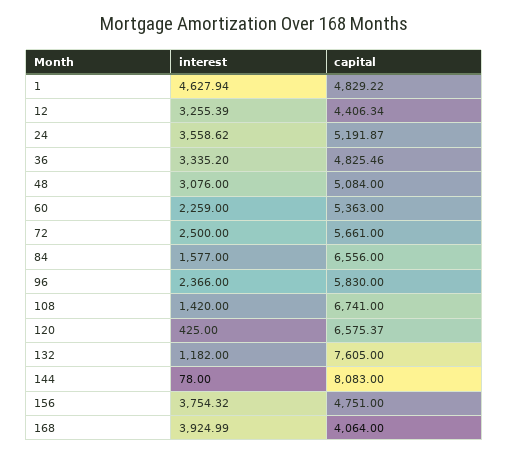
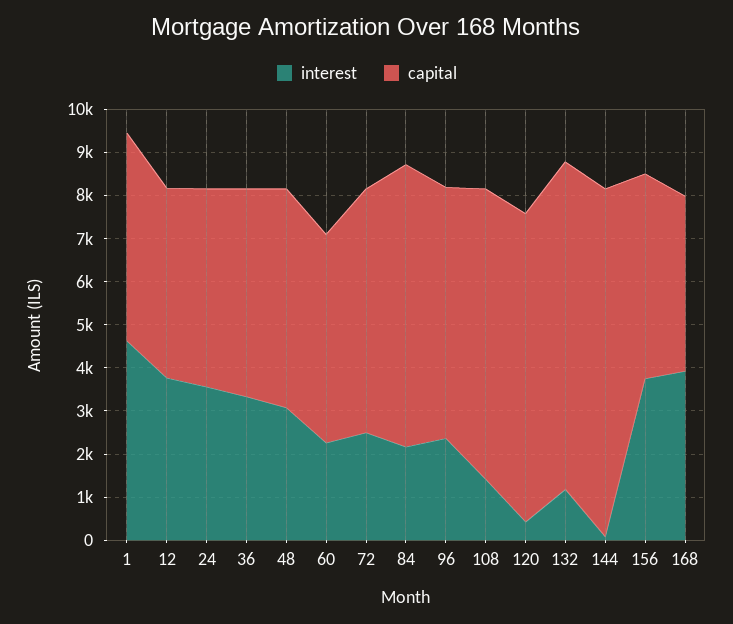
  {
    "interest": {
      "1": 4627.94,
-     "12": 3255.39,
+     "12": 3800,
      "24": 3558.62,
      "36": 3335.2,
      "48": 3076,
      "60": 2259,
      "72": 2500,
-     "84": 1577,
+     "84": 2200,
      "96": 2366,
      "108": 1420,
      "120": 425,
      "132": 1182,
      "144": 78,
      "156": 3754.32,
      "168": 3924.99
    },
    "capital": {
      "1": 4829.22,
      "12": 4406.34,
-     "24": 5191.87,
+     "24": 4600,
      "36": 4825.46,
      "48": 5084,
-     "60": 5363,
+     "60": 4800,
      "72": 5661,
      "84": 6556,
      "96": 5830,
      "108": 6741,
-     "120": 6575.37,
+     "120": 7200,
      "132": 7605,
      "144": 8083,
      "156": 4751,
      "168": 4064
    }
  }

